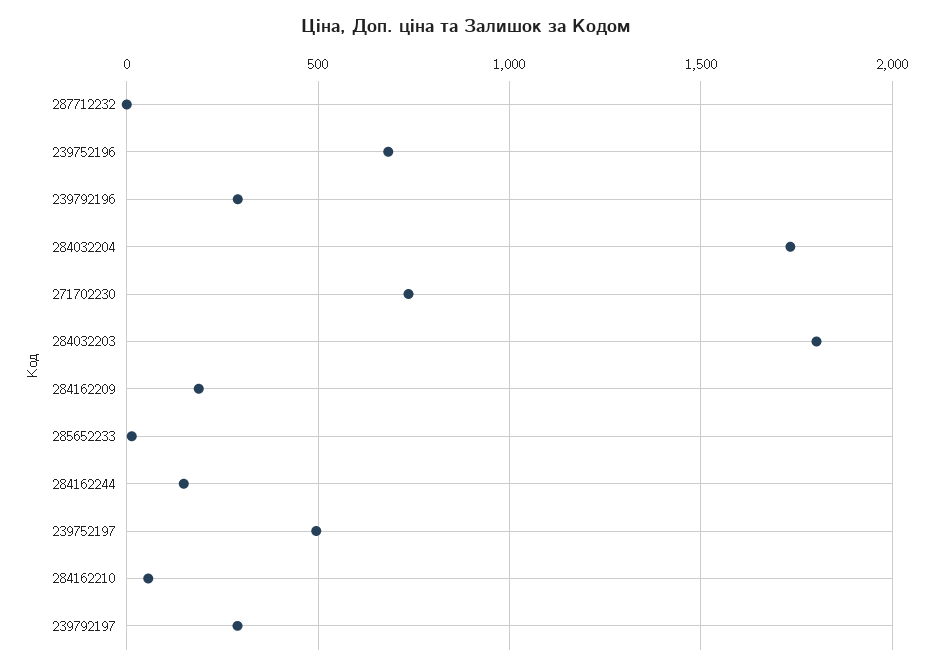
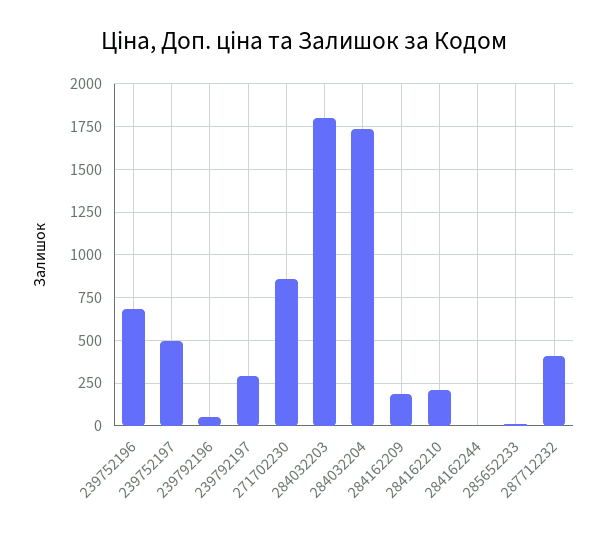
  {
-   "287712232": 0,
+   "287712232": 400,
    "239752196": 700,
-   "239792196": 300,
+   "239792196": 50,
    "284032204": 1750,
-   "271702230": 750,
+   "271702230": 850,
    "284032203": 1800,
    "284162209": 200,
    "285652233": 0,
-   "284162244": 150,
+   "284162244": 0,
    "239752197": 500,
-   "284162210": 50,
+   "284162210": 200,
    "239792197": 300
  }

